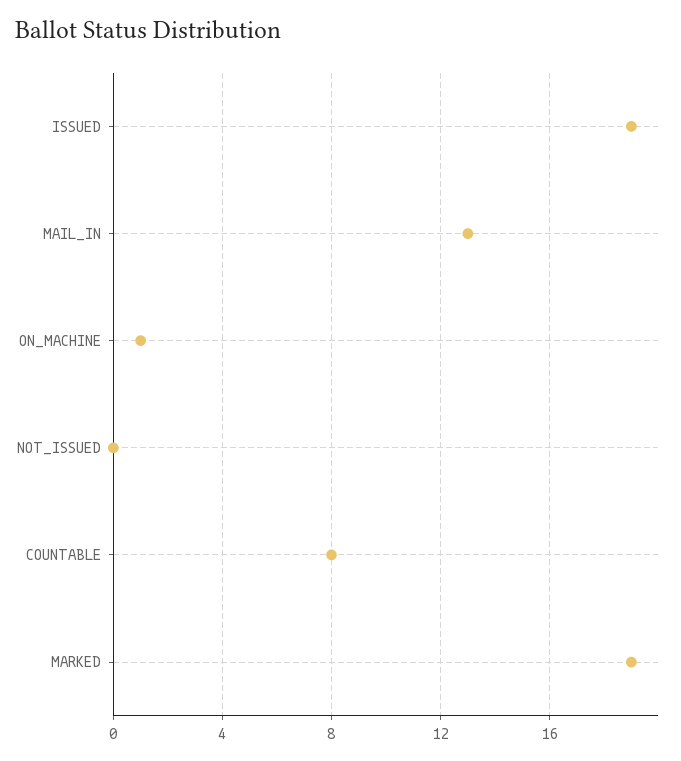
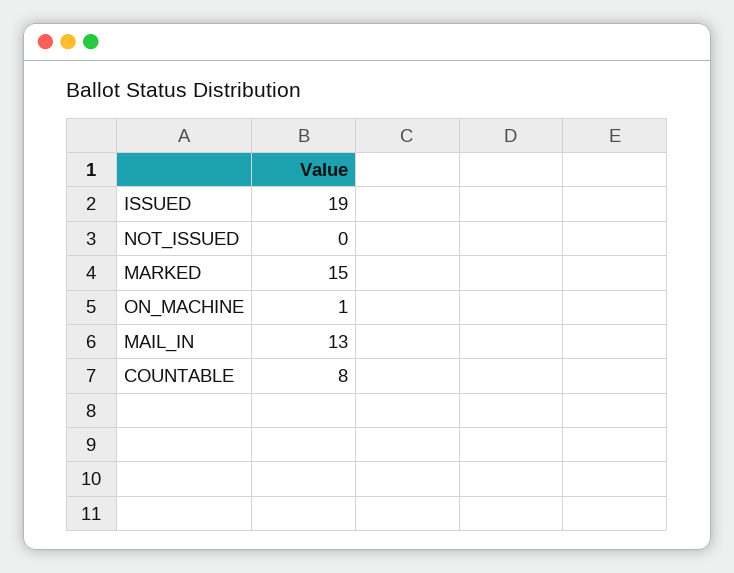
  {
    "ISSUED": 19,
    "MAIL_IN": 13,
    "ON_MACHINE": 1,
    "NOT_ISSUED": 0,
    "COUNTABLE": 8,
-   "MARKED": 19
+   "MARKED": 15
  }

